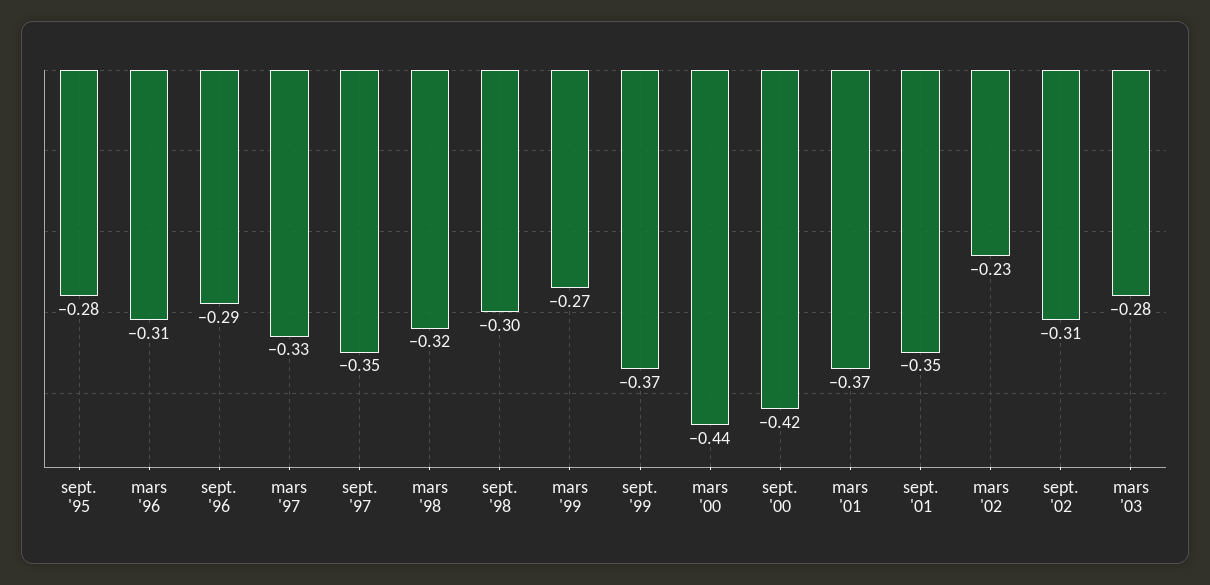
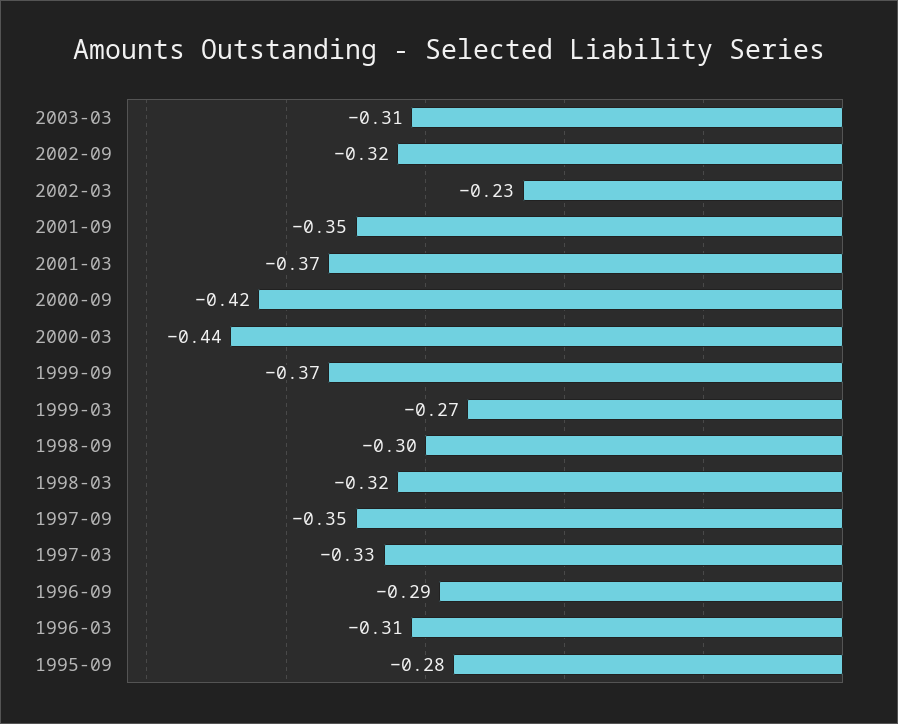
  {
    "sept. '95": -0.28,
    "mars '96": -0.31,
    "sept. '96": -0.29,
    "mars '97": -0.33,
    "sept. '97": -0.35,
    "mars '98": -0.32,
    "sept. '98": -0.3,
    "mars '99": -0.27,
    "sept. '99": -0.37,
    "mars '00": -0.44,
    "sept. '00": -0.42,
    "mars '01": -0.37,
    "sept. '01": -0.35,
    "mars '02": -0.23,
-   "sept. '02": -0.31,
+   "sept. '02": -0.32,
-   "mars '03": -0.28
+   "mars '03": -0.31
  }

